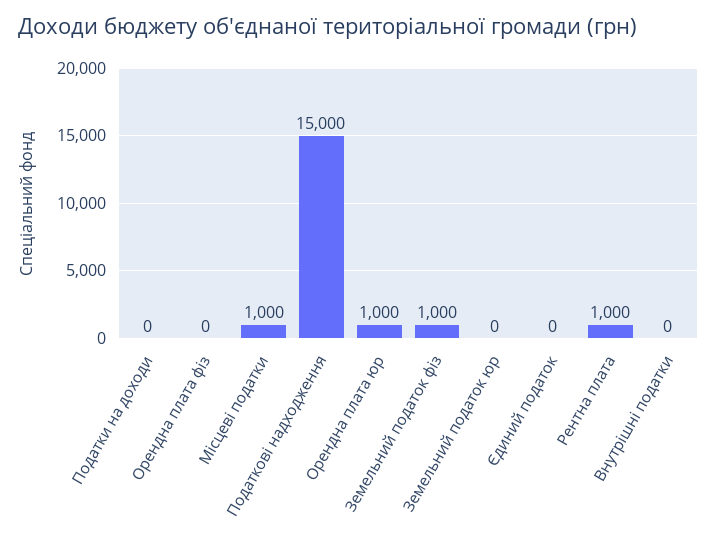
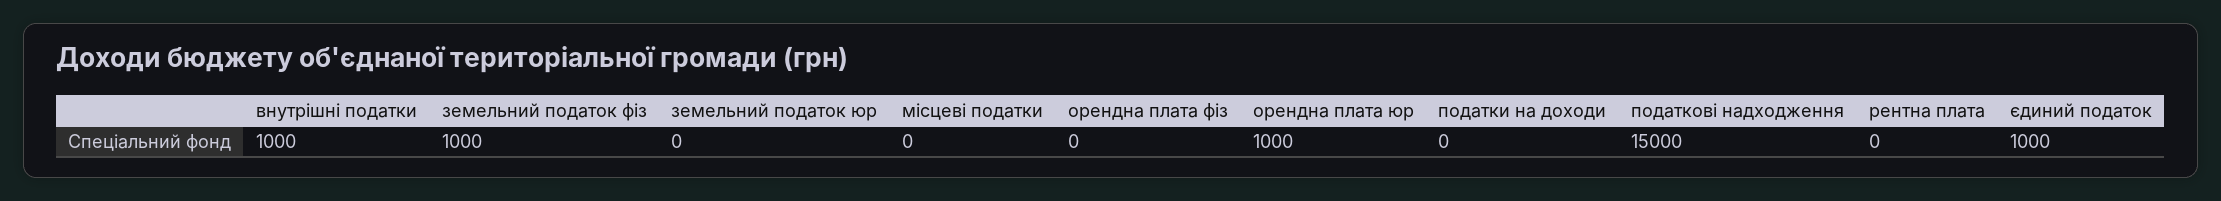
  {
    "Податки на доходи": 0,
    "Орендна плата фіз": 0,
-   "Місцеві податки": 1000,
+   "Місцеві податки": 0,
    "Податкові надходження": 15000,
    "Орендна плата юр": 1000,
    "Земельний податок фіз": 1000,
    "Земельний податок юр": 0,
-   "Єдиний податок": 0,
+   "Єдиний податок": 1000,
-   "Рентна плата": 1000,
+   "Рентна плата": 0,
-   "Внутрішні податки": 0
+   "Внутрішні податки": 1000
  }

